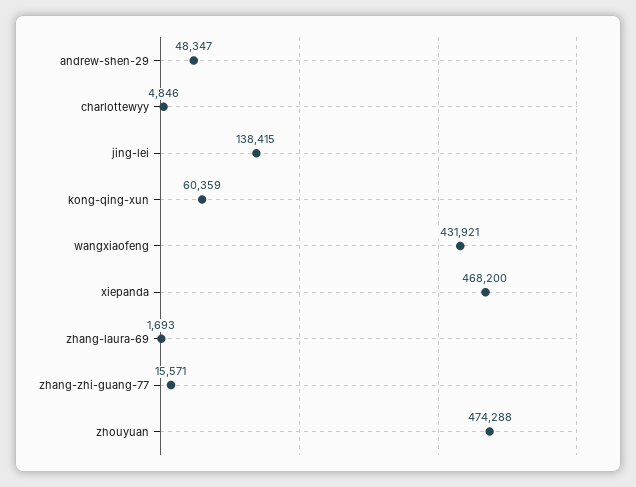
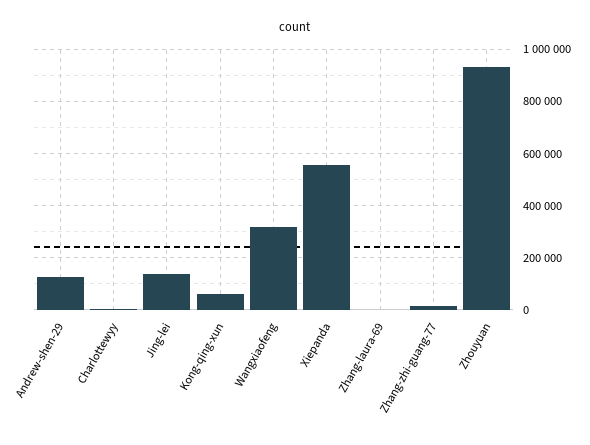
  {
-   "andrew-shen-29": 48347,
+   "andrew-shen-29": 125000,
    "charlottewyy": 4846,
    "jing-lei": 138415,
    "kong-qing-xun": 60359,
-   "wangxiaofeng": 431921,
+   "wangxiaofeng": 325000,
-   "xiepanda": 468200,
+   "xiepanda": 550000,
    "zhang-laura-69": 1693,
    "zhang-zhi-guang-77": 15571,
-   "zhouyuan": 474288
+   "zhouyuan": 925000
  }

